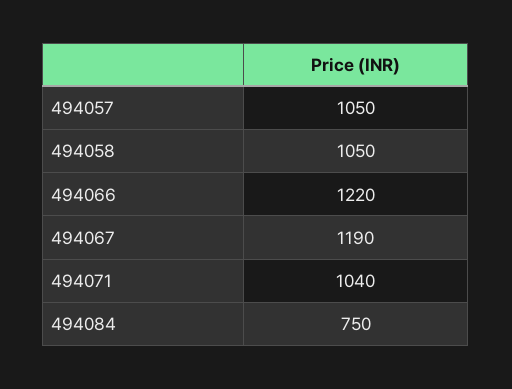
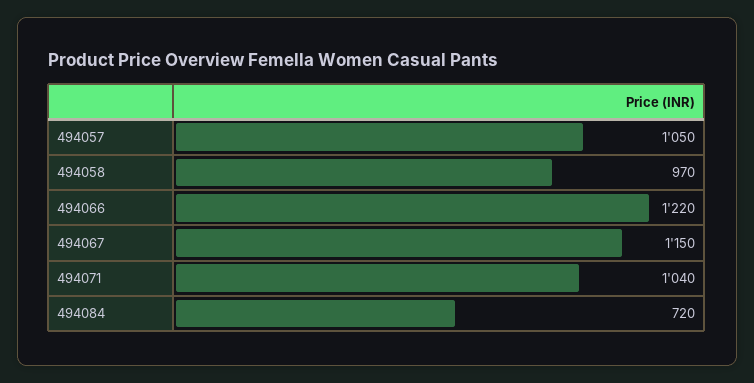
  {
    "494057": 1050,
-   "494058": 1050,
+   "494058": 970,
    "494066": 1220,
-   "494067": 1190,
+   "494067": 1150,
    "494071": 1040,
-   "494084": 750
+   "494084": 720
  }

